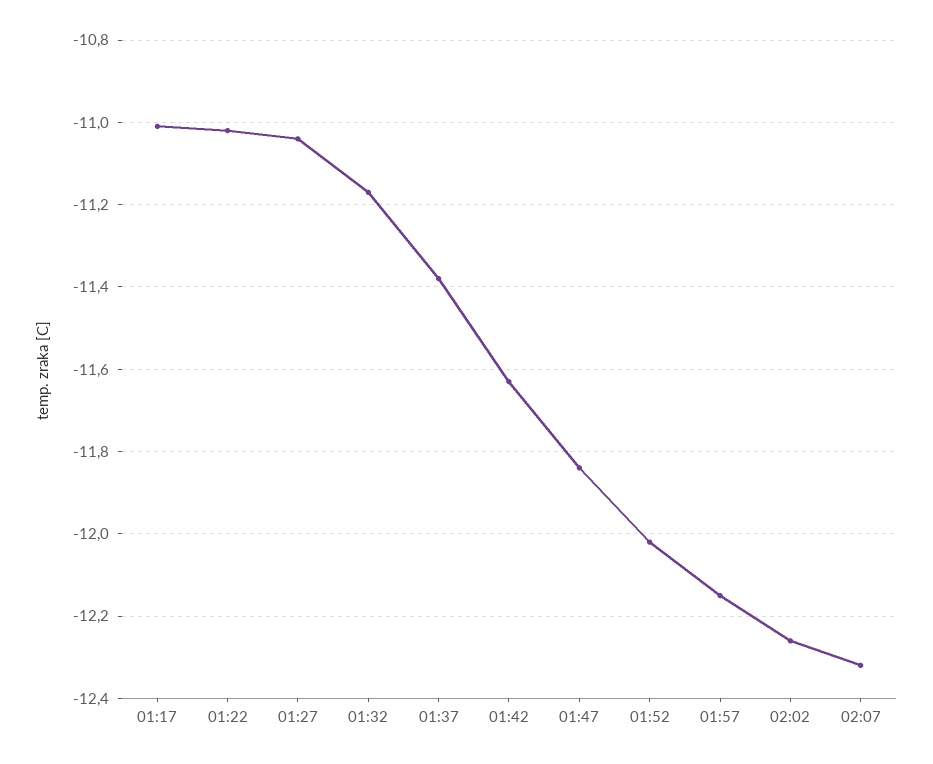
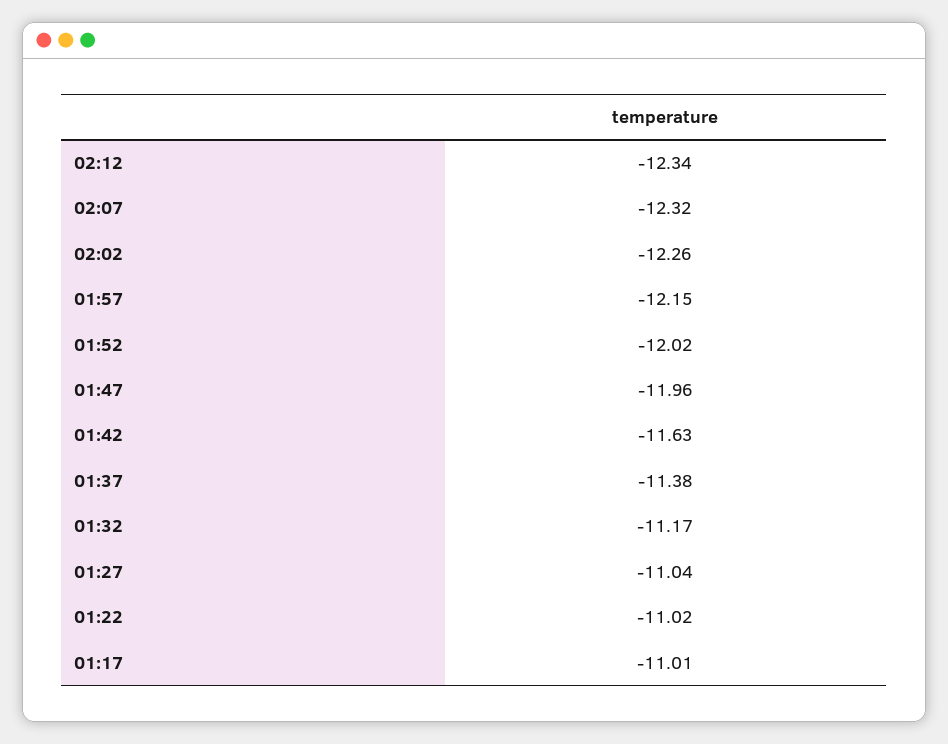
  {
    "01:17": -11.01,
    "01:22": -11.02,
    "01:27": -11.04,
    "01:32": -11.17,
    "01:37": -11.38,
    "01:42": -11.63,
-   "01:47": -11.85,
+   "01:47": -11.96,
    "01:52": -12.02,
    "01:57": -12.15,
    "02:02": -12.26,
-   "02:07": -12.32
+   "02:07": -12.32,
+   "02:12": -12.34
  }

